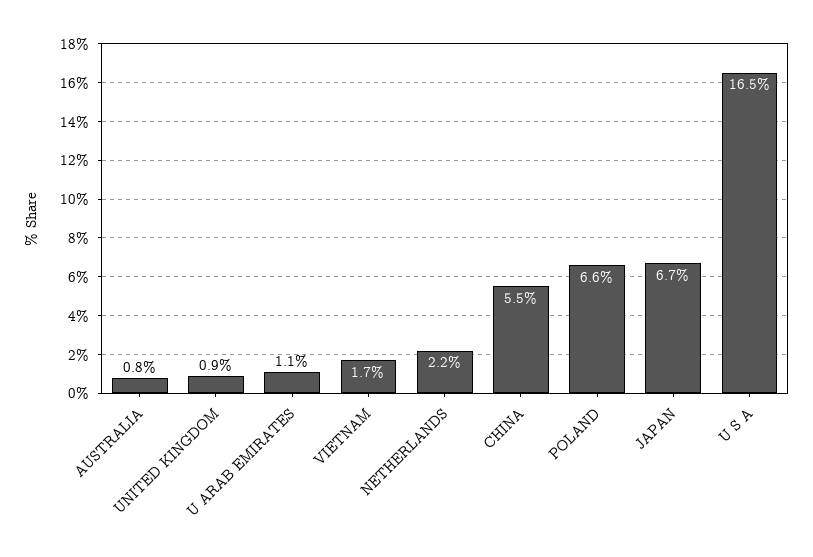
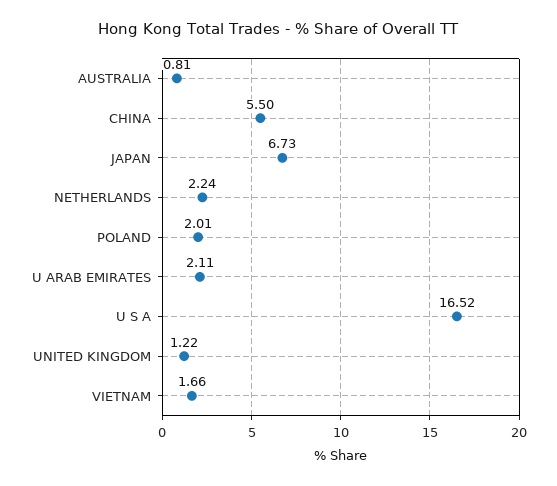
  {
    "AUSTRALIA": 0.81,
-   "UNITED KINGDOM": 0.9,
+   "UNITED KINGDOM": 1.22,
-   "U ARAB EMIRATES": 1.1,
+   "U ARAB EMIRATES": 2.11,
    "VIETNAM": 1.66,
    "NETHERLANDS": 2.24,
    "CHINA": 5.5,
-   "POLAND": 6.6,
+   "POLAND": 2.01,
    "JAPAN": 6.73,
    "U S A": 16.52
  }

